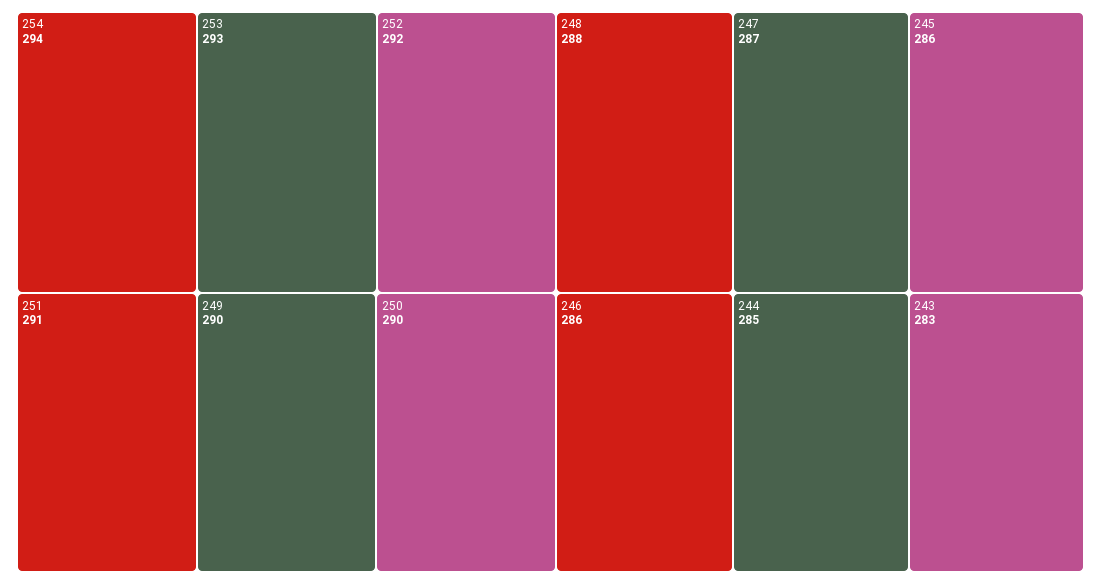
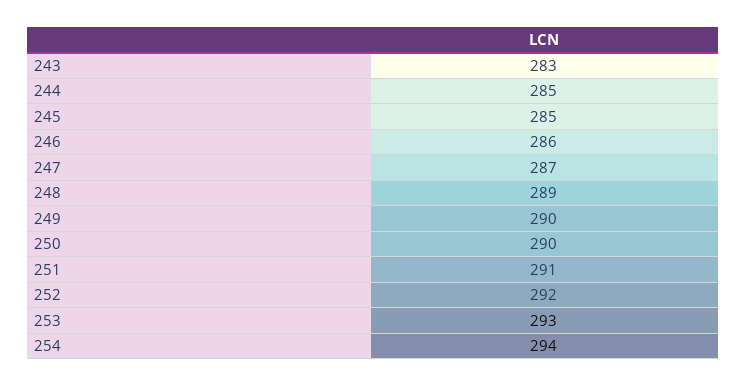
  {
    "254": 294,
    "253": 293,
    "252": 292,
    "251": 291,
    "249": 290,
    "250": 290,
-   "248": 288,
+   "248": 289,
    "247": 287,
-   "245": 286,
+   "245": 285,
    "246": 286,
    "244": 285,
    "243": 283
  }

